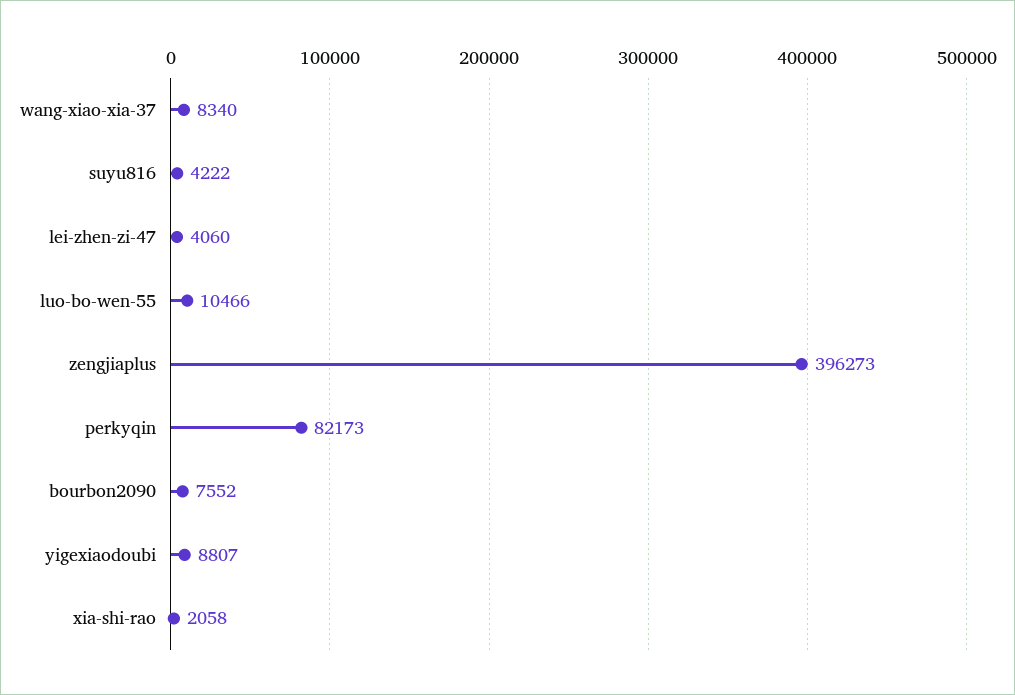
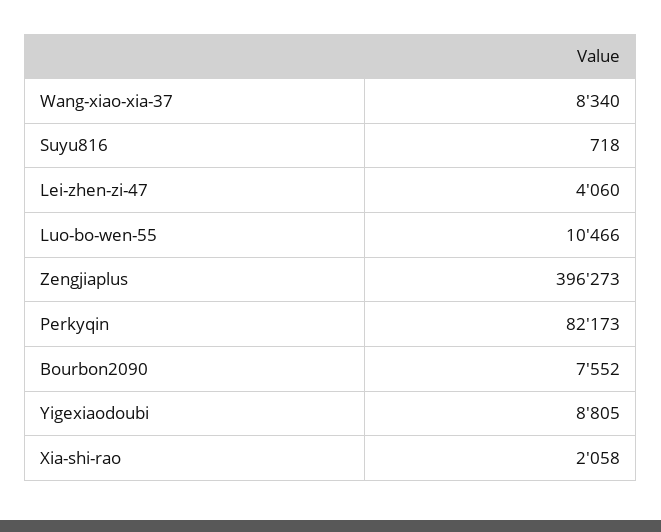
  {
    "wang-xiao-xia-37": 8340,
-   "suyu816": 4222,
+   "suyu816": 718,
    "lei-zhen-zi-47": 4060,
    "luo-bo-wen-55": 10466,
    "zengjiaplus": 396273,
    "perkyqin": 82173,
    "bourbon2090": 7552,
-   "yigexiaodoubi": 8807,
+   "yigexiaodoubi": 8805,
    "xia-shi-rao": 2058
  }

